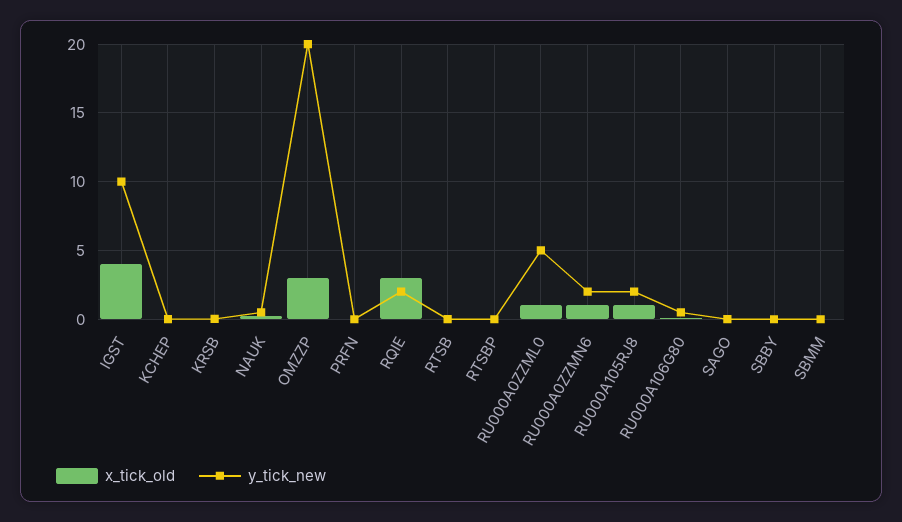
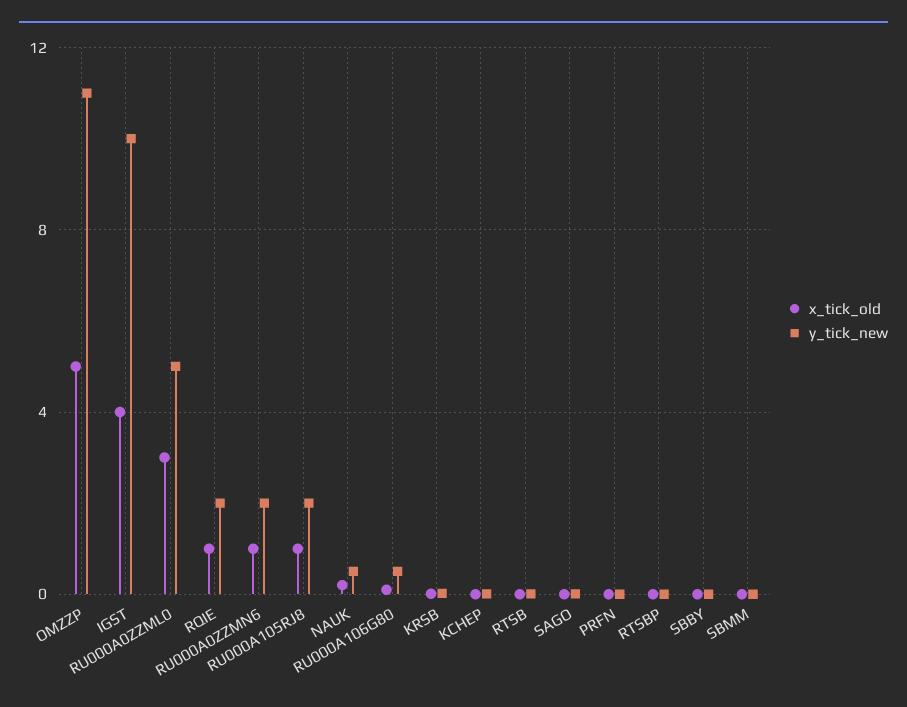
  {
    "x_tick_old": {
      "IGST": 4,
      "KCHEP": 0,
      "KRSB": 0,
      "NAUK": 0,
-     "OMZZP": 3,
+     "OMZZP": 5,
      "PRFN": 0,
-     "RQIE": 3,
+     "RQIE": 1,
      "RTSB": 0,
      "RTSBP": 0,
-     "RU000A0ZZML0": 1,
+     "RU000A0ZZML0": 3,
      "RU000A0ZZMN6": 1,
      "RU000A105RJ8": 1,
      "RU000A106G80": 0,
      "SAGO": 0,
      "SBBY": 0,
      "SBMM": 0
    },
    "y_tick_new": {
      "IGST": 10,
      "KCHEP": 0,
      "KRSB": 0,
      "NAUK": 0.5,
-     "OMZZP": 20,
+     "OMZZP": 11,
      "PRFN": 0,
      "RQIE": 2,
      "RTSB": 0,
      "RTSBP": 0,
      "RU000A0ZZML0": 5,
      "RU000A0ZZMN6": 2,
      "RU000A105RJ8": 2,
      "RU000A106G80": 0.5,
      "SAGO": 0,
      "SBBY": 0,
      "SBMM": 0
    }
  }

